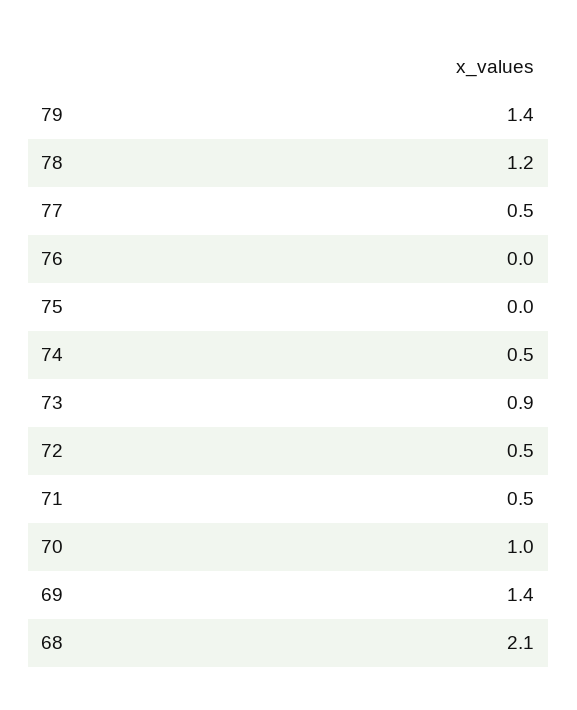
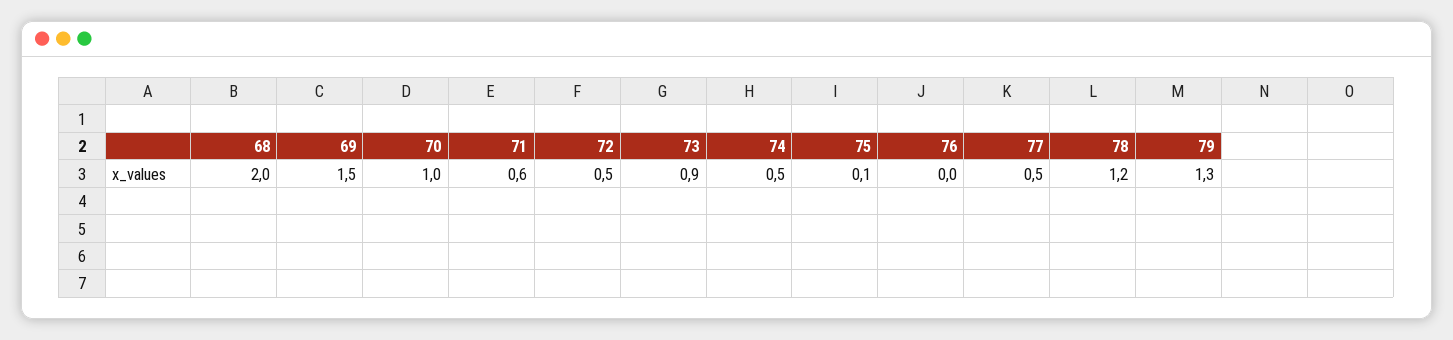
  {
-   "79": 1.4,
+   "79": 1.3,
    "78": 1.2,
    "77": 0.5,
    "76": 0,
-   "75": 0,
+   "75": 0.1,
    "74": 0.5,
    "73": 0.9,
    "72": 0.5,
-   "71": 0.5,
+   "71": 0.6,
    "70": 1,
-   "69": 1.4,
+   "69": 1.5,
-   "68": 2.1
+   "68": 2
  }

